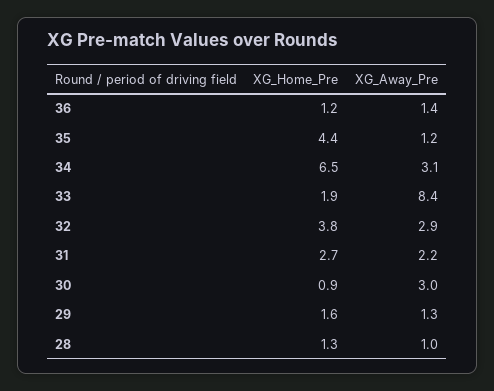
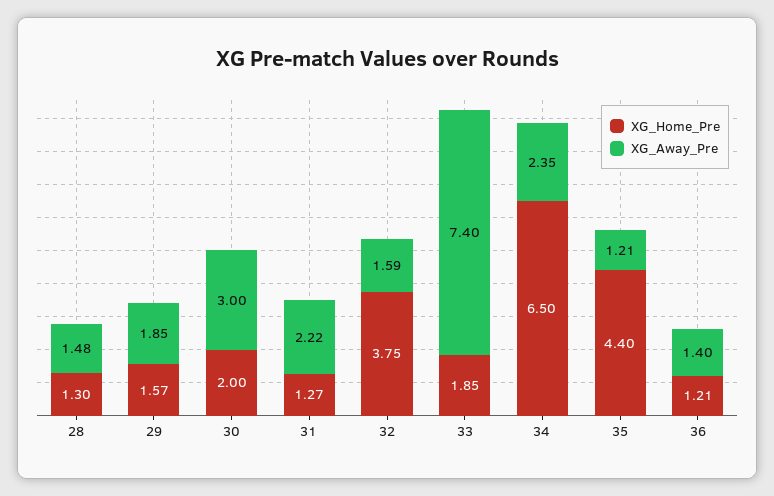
  {
    "XG_Home_Pre": {
      "36": 1.21,
      "35": 4.4,
      "34": 6.5,
      "33": 1.85,
      "32": 3.75,
-     "31": 2.7,
+     "31": 1.27,
-     "30": 0.9,
+     "30": 2,
      "29": 1.57,
      "28": 1.3
    },
    "XG_Away_Pre": {
      "36": 1.4,
      "35": 1.21,
-     "34": 3.1,
+     "34": 2.35,
-     "33": 8.4,
+     "33": 7.4,
-     "32": 2.9,
+     "32": 1.59,
      "31": 2.22,
      "30": 3,
-     "29": 1.3,
+     "29": 1.85,
-     "28": 1
+     "28": 1.48
    }
  }

